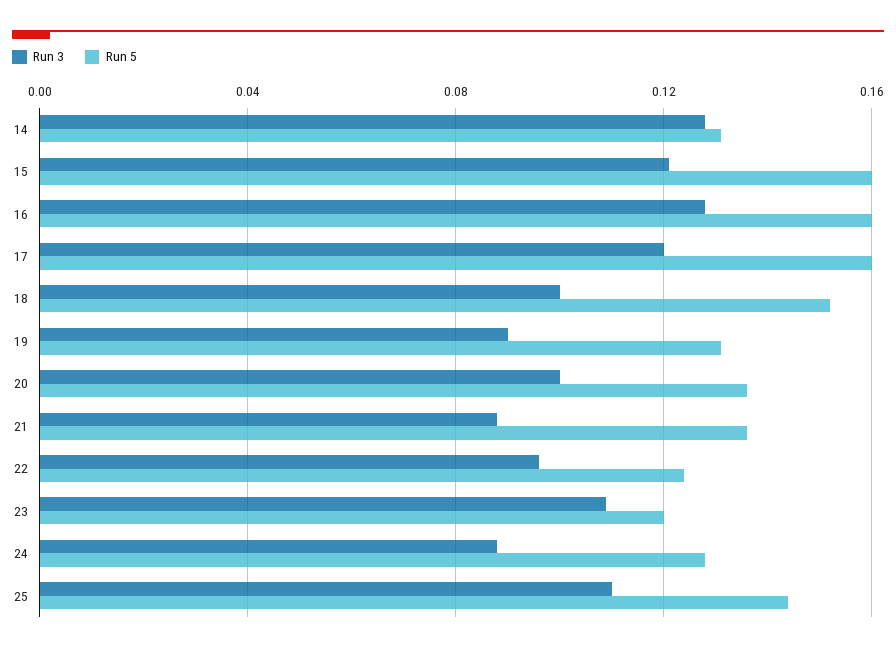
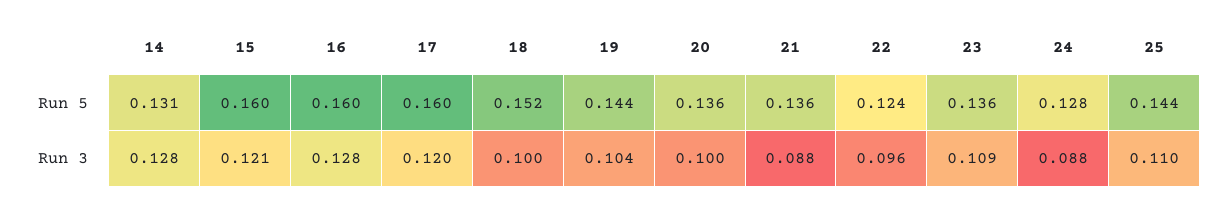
  {
    "Run 3": {
      "14": 0.128,
      "15": 0.121,
      "16": 0.128,
      "17": 0.12,
      "18": 0.1,
-     "19": 0.09,
+     "19": 0.104,
      "20": 0.1,
      "21": 0.088,
      "22": 0.096,
      "23": 0.109,
      "24": 0.088,
      "25": 0.11
    },
    "Run 5": {
      "14": 0.131,
      "15": 0.16,
      "16": 0.16,
      "17": 0.16,
      "18": 0.152,
-     "19": 0.13,
+     "19": 0.144,
      "20": 0.136,
      "21": 0.136,
      "22": 0.124,
-     "23": 0.12,
+     "23": 0.136,
      "24": 0.128,
      "25": 0.144
    }
  }

